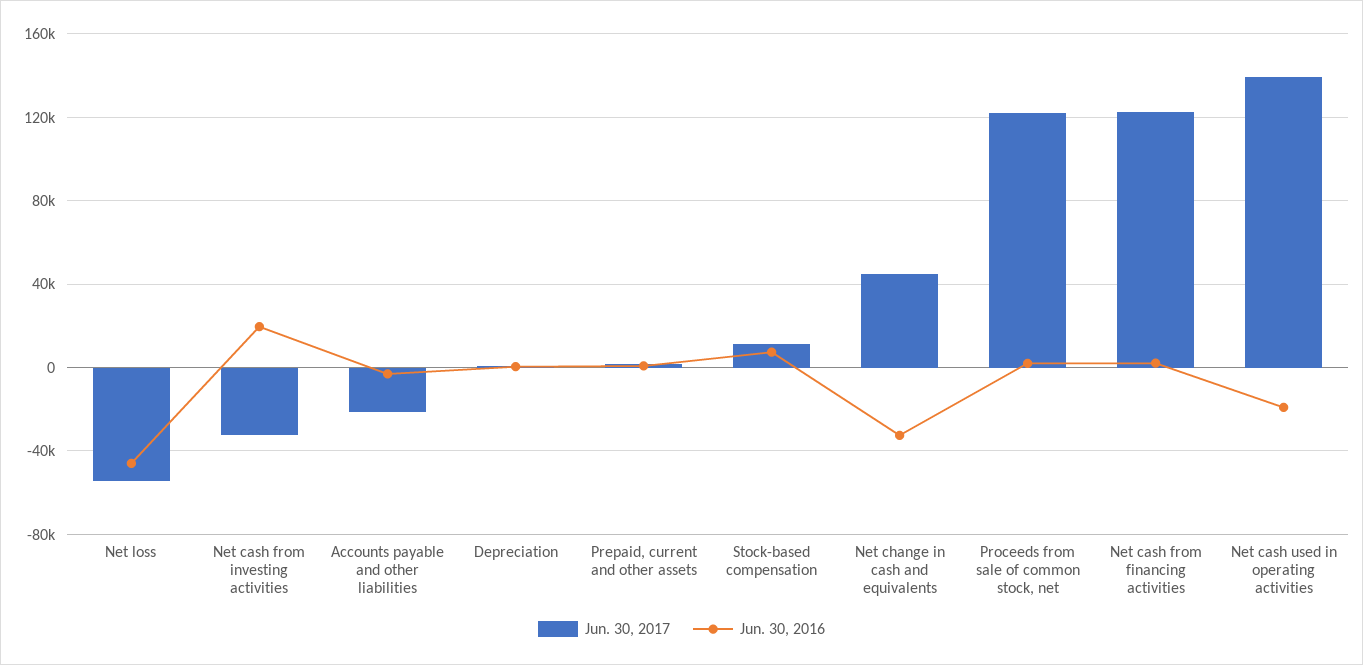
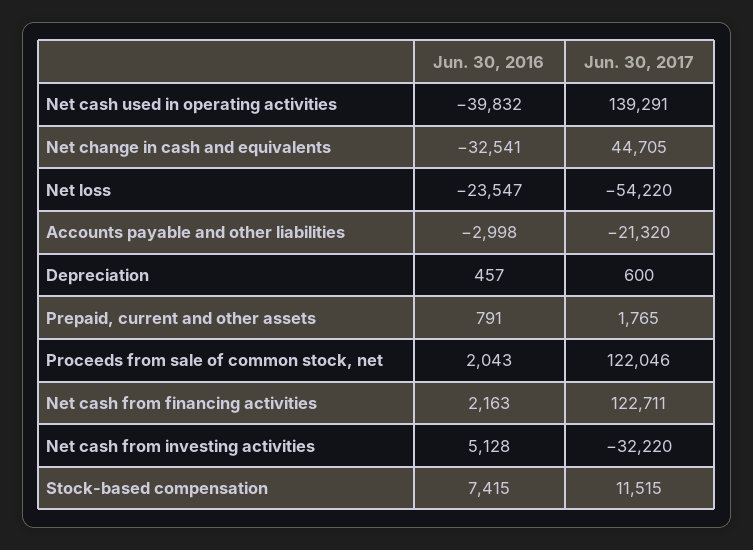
  {
    "Jun. 30, 2017": {
      "Net loss": -54220,
      "Net cash from investing activities": -32220,
      "Accounts payable and other liabilities": -21320,
      "Depreciation": 600,
      "Prepaid, current and other assets": 1765,
      "Stock-based compensation": 11515,
      "Net change in cash and equivalents": 44705,
      "Proceeds from sale of common stock, net": 122046,
      "Net cash from financing activities": 122711,
      "Net cash used in operating activities": 139291
    },
    "Jun. 30, 2016": {
-     "Net loss": -45000,
+     "Net loss": -23547,
-     "Net cash from investing activities": 20000,
+     "Net cash from investing activities": 5128,
      "Accounts payable and other liabilities": -2998,
      "Depreciation": 457,
      "Prepaid, current and other assets": 791,
      "Stock-based compensation": 7415,
      "Net change in cash and equivalents": -32541,
      "Proceeds from sale of common stock, net": 2043,
      "Net cash from financing activities": 2163,
-     "Net cash used in operating activities": -20000
+     "Net cash used in operating activities": -39832
    }
  }

